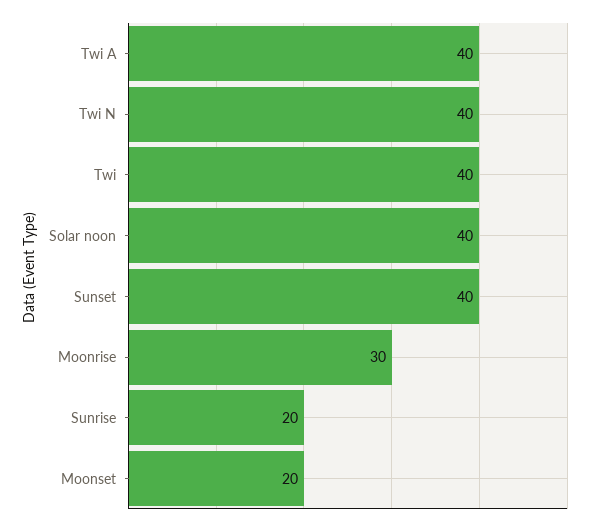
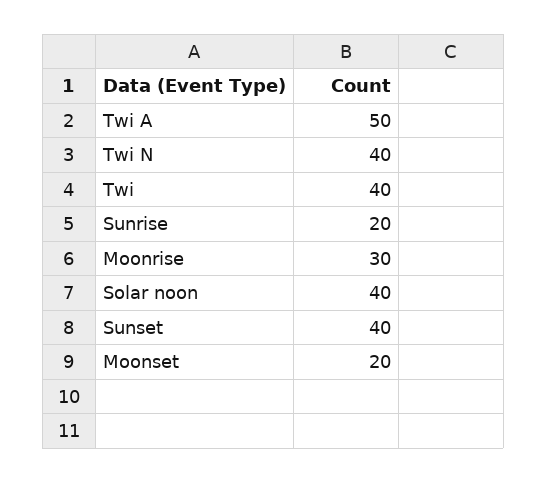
  {
-   "Twi A": 40,
+   "Twi A": 50,
    "Twi N": 40,
    "Twi": 40,
    "Solar noon": 40,
    "Sunset": 40,
    "Moonrise": 30,
    "Sunrise": 20,
    "Moonset": 20
  }

